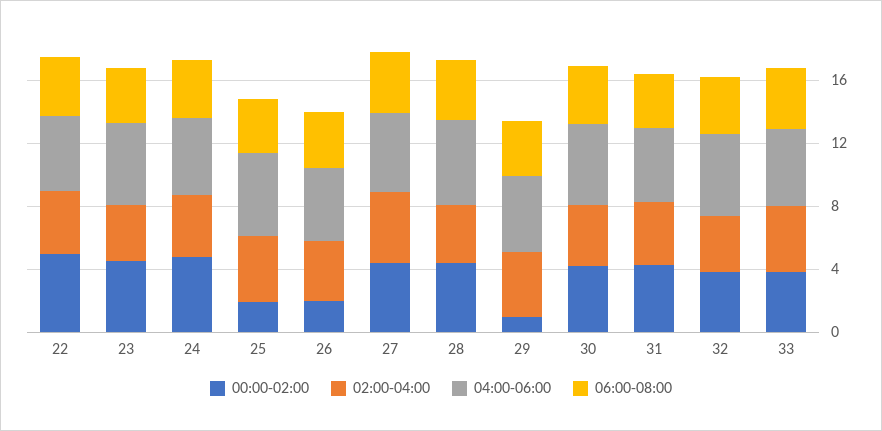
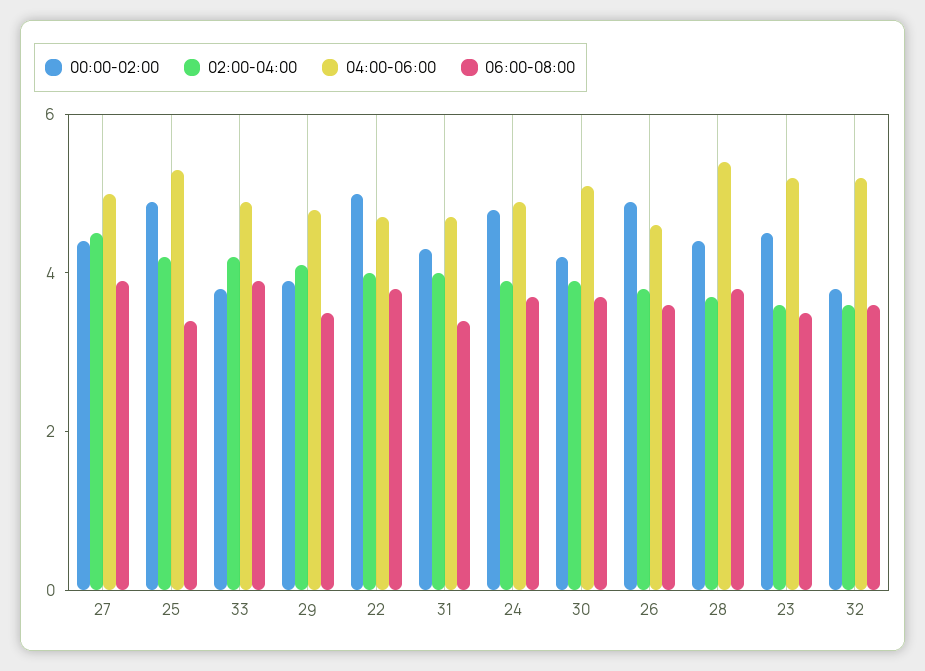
  {
    "00:00-02:00": {
      "22": 5,
      "23": 4.5,
      "24": 5,
-     "25": 2,
+     "25": 5,
-     "26": 2,
+     "26": 5,
      "27": 4.5,
      "28": 4.5,
-     "29": 1,
+     "29": 4,
      "30": 4,
      "31": 4.5,
      "32": 4,
      "33": 4
    },
    "02:00-04:00": {
      "22": 4,
      "23": 3.5,
      "24": 4,
      "25": 4,
      "26": 4,
      "27": 4.5,
      "28": 3.5,
      "29": 4,
      "30": 4,
      "31": 4,
      "32": 3.5,
      "33": 4
    },
    "04:00-06:00": {
      "22": 4.5,
      "23": 5,
      "24": 5,
      "25": 5.5,
      "26": 4.5,
      "27": 5,
      "28": 5.5,
      "29": 5,
      "30": 5,
      "31": 4.5,
      "32": 5,
      "33": 5
    },
    "06:00-08:00": {
      "22": 4,
      "23": 3.5,
      "24": 3.5,
      "25": 3.5,
      "26": 3.5,
      "27": 4,
      "28": 4,
      "29": 3.5,
      "30": 3.5,
      "31": 3.5,
      "32": 3.5,
      "33": 4
    }
  }

